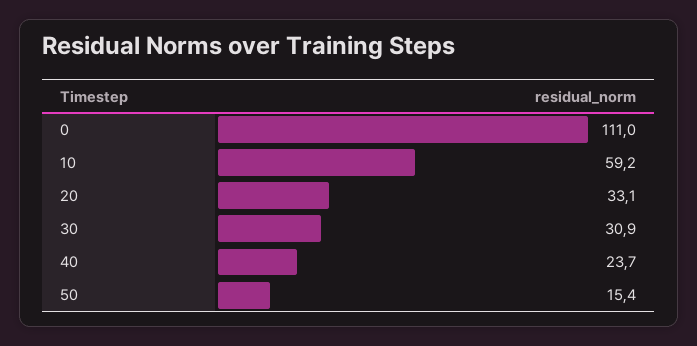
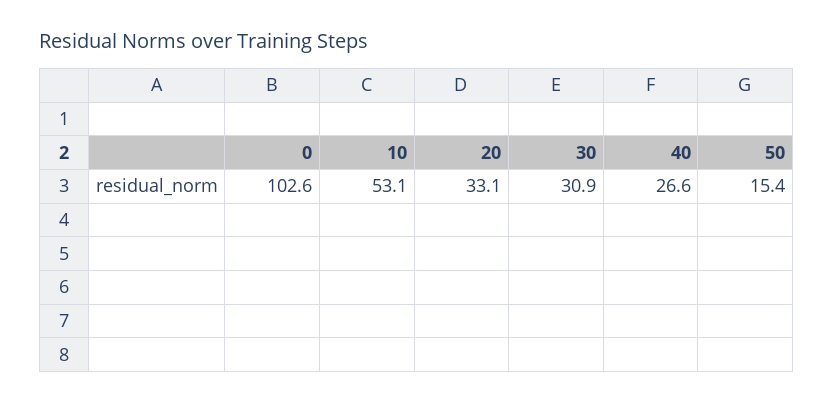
  {
-   "0": 111,
+   "0": 102.6,
-   "10": 59.2,
+   "10": 53.1,
    "20": 33.1,
    "30": 30.9,
-   "40": 23.7,
+   "40": 26.6,
    "50": 15.4
  }

